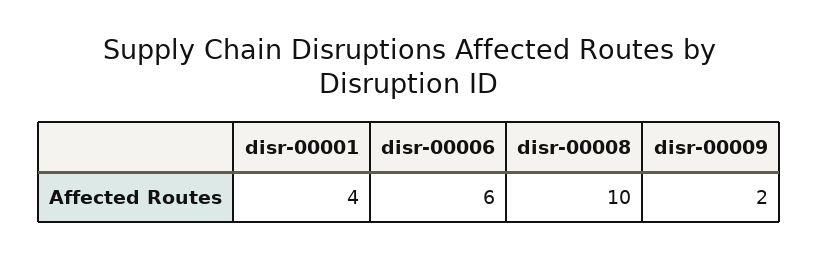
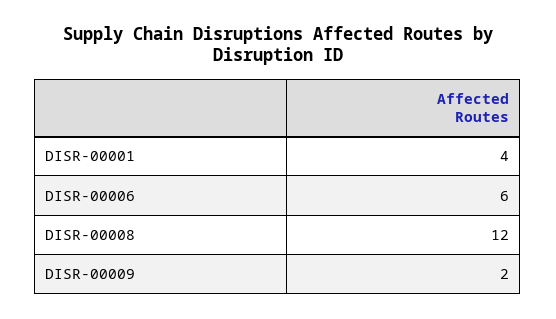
  {
    "disr-00001": 4,
    "disr-00006": 6,
-   "disr-00008": 10,
+   "disr-00008": 12,
    "disr-00009": 2
  }

